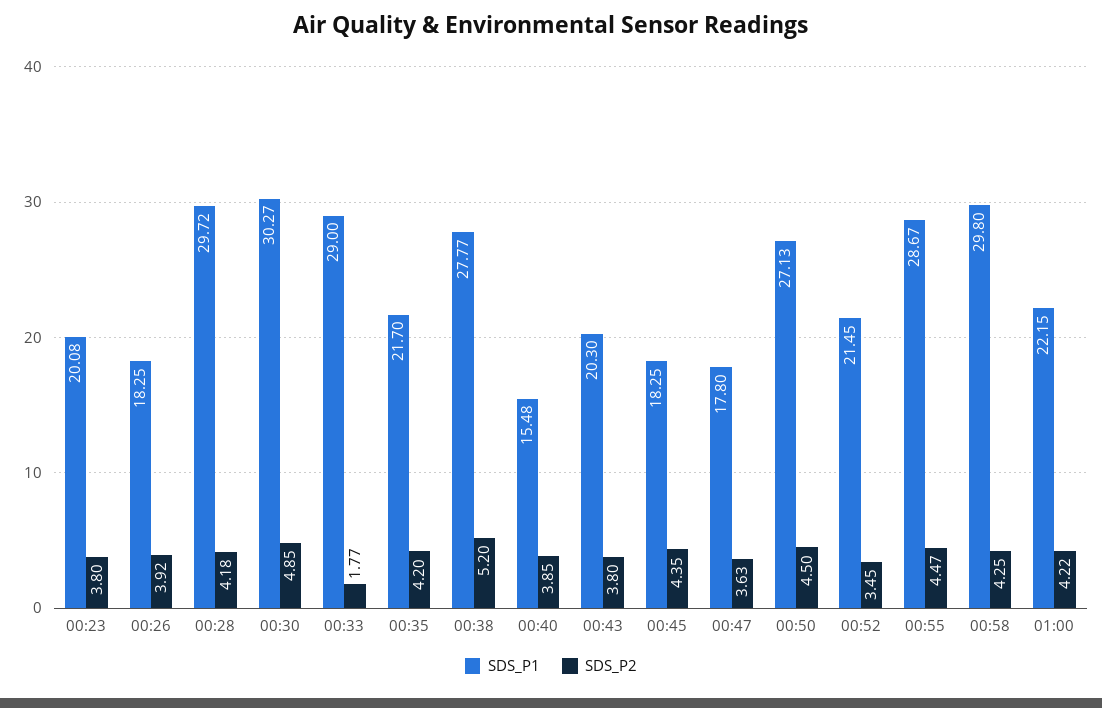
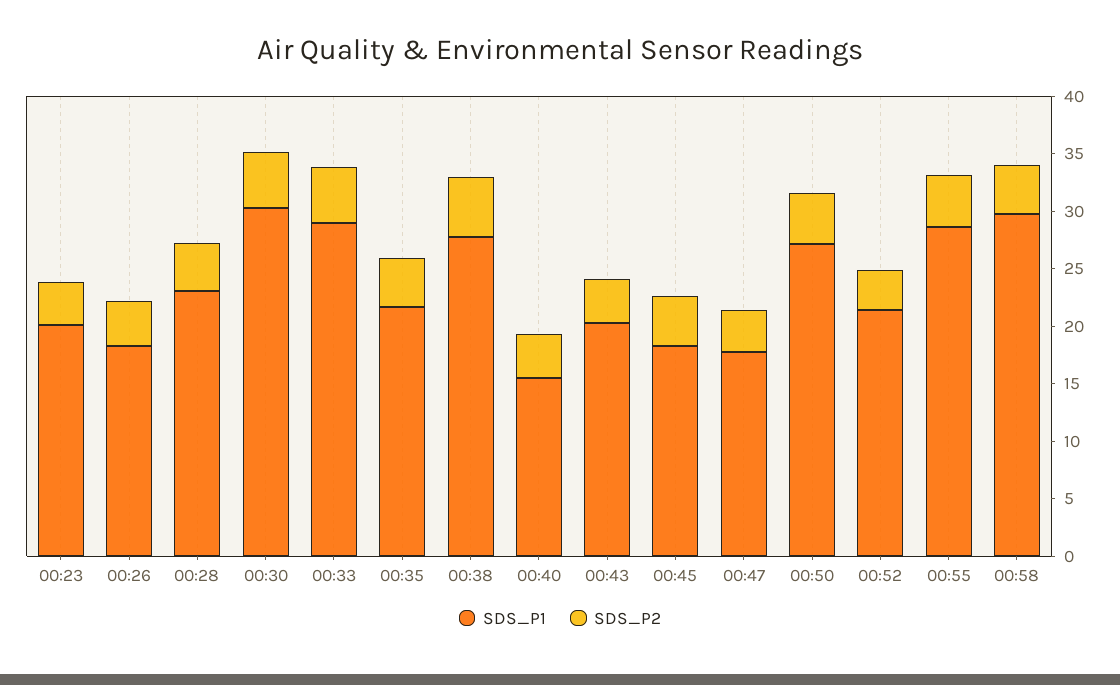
  {
    "SDS_P1": {
      "00:23": 20.08,
      "00:26": 18.25,
-     "00:28": 29.72,
+     "00:28": 23,
      "00:30": 30.27,
      "00:33": 29,
      "00:35": 21.7,
      "00:38": 27.77,
      "00:40": 15.48,
      "00:43": 20.3,
      "00:45": 18.25,
      "00:47": 17.8,
      "00:50": 27.13,
      "00:52": 21.45,
      "00:55": 28.67,
-     "00:58": 29.8,
+     "00:58": 29.8
-     "01:00": 22.15
    },
    "SDS_P2": {
      "00:23": 3.8,
      "00:26": 3.92,
      "00:28": 4.18,
      "00:30": 4.85,
-     "00:33": 1.77,
+     "00:33": 5,
      "00:35": 4.2,
      "00:38": 5.2,
      "00:40": 3.85,
      "00:43": 3.8,
      "00:45": 4.35,
      "00:47": 3.63,
      "00:50": 4.5,
      "00:52": 3.45,
      "00:55": 4.47,
-     "00:58": 4.25,
+     "00:58": 4.25
-     "01:00": 4.22
    }
  }

